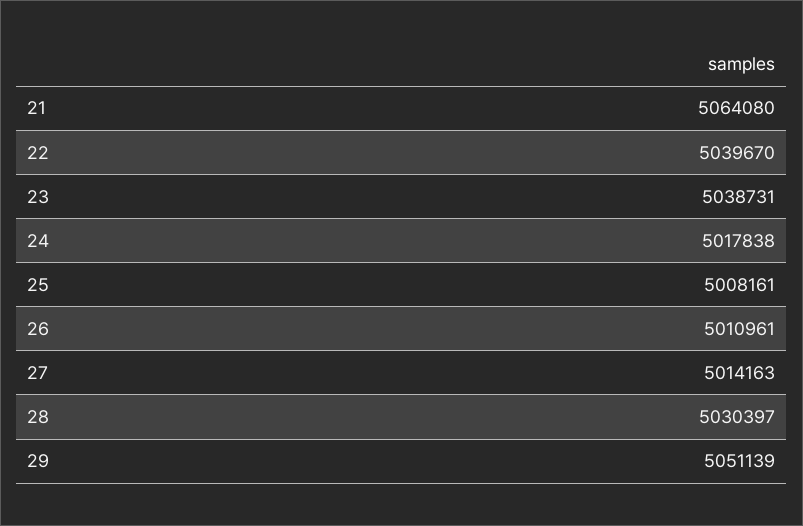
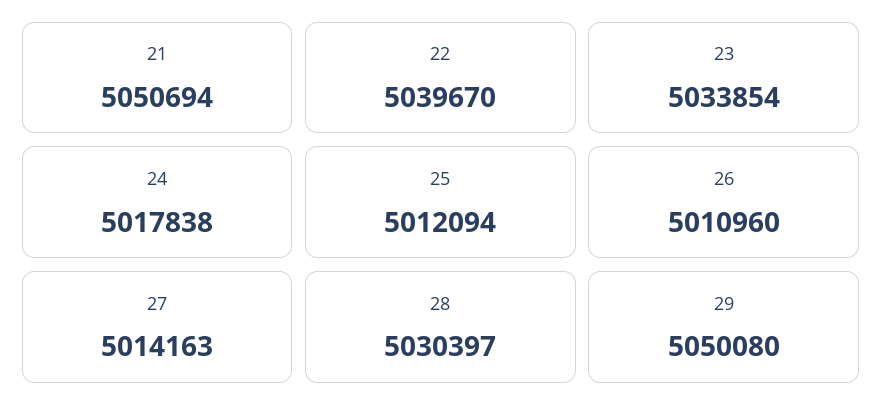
  {
-   "21": 5064080,
+   "21": 5050694,
    "22": 5039670,
-   "23": 5038731,
+   "23": 5033854,
    "24": 5017838,
-   "25": 5008161,
+   "25": 5012094,
-   "26": 5010961,
+   "26": 5010960,
    "27": 5014163,
    "28": 5030397,
-   "29": 5051139
+   "29": 5050080
  }

